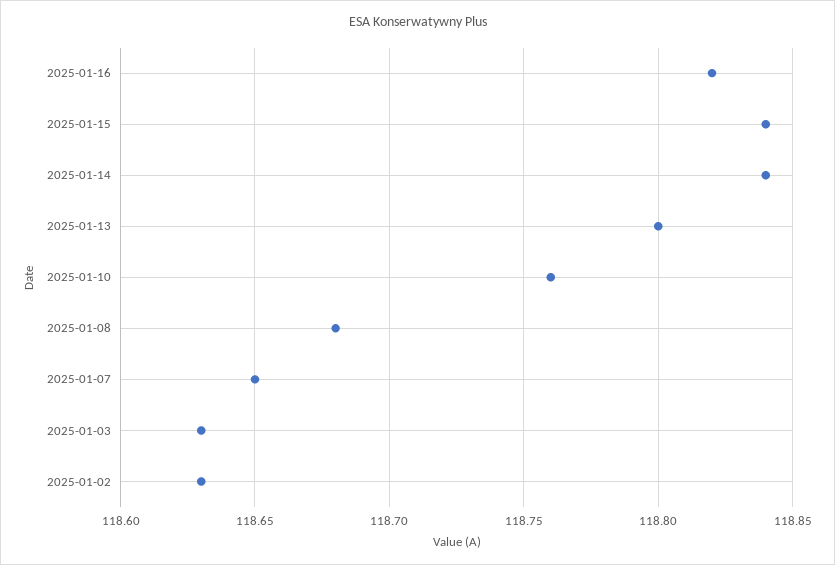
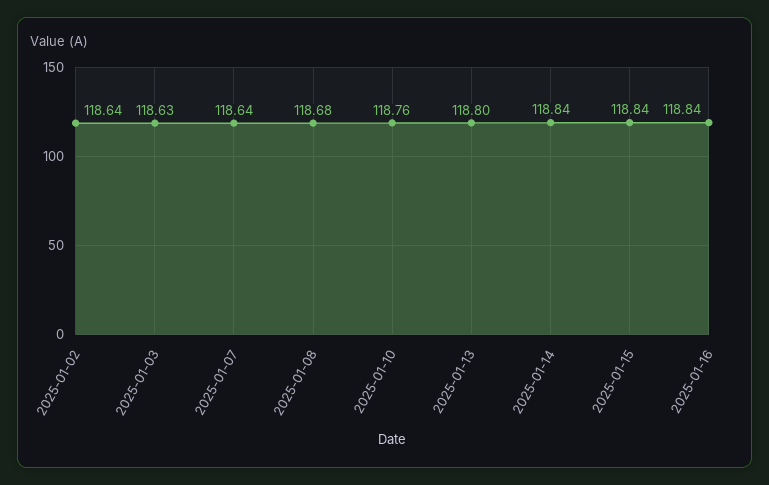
  {
-   "2025-01-16": 118.82,
+   "2025-01-16": 118.84,
    "2025-01-15": 118.84,
    "2025-01-14": 118.84,
    "2025-01-13": 118.8,
    "2025-01-10": 118.76,
    "2025-01-08": 118.68,
-   "2025-01-07": 118.65,
+   "2025-01-07": 118.64,
    "2025-01-03": 118.63,
-   "2025-01-02": 118.63
+   "2025-01-02": 118.64
  }

